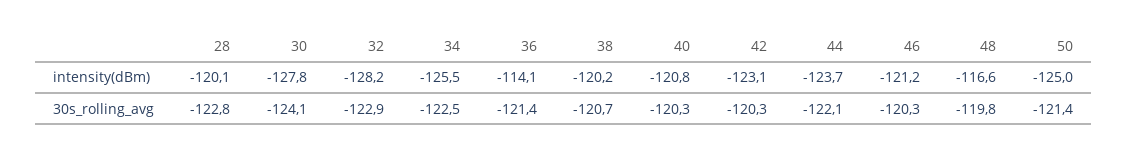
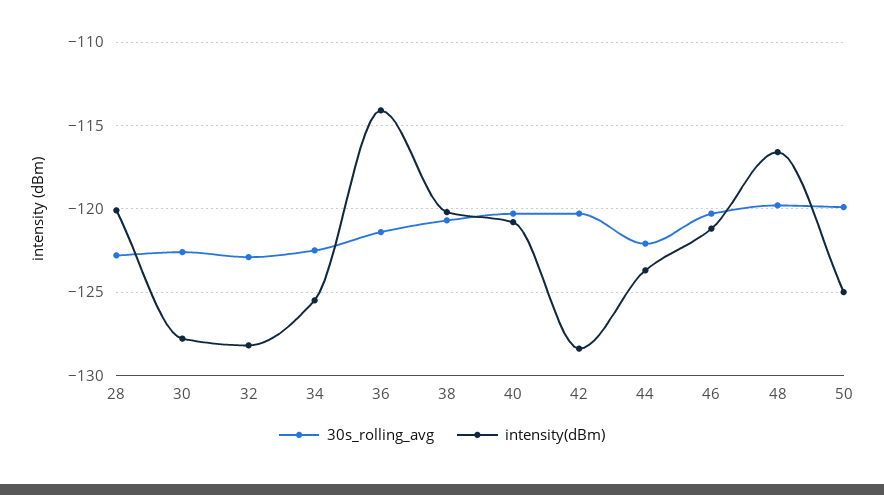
  {
    "intensity(dBm)": {
      "28": -120.1,
      "30": -127.8,
      "32": -128.2,
      "34": -125.5,
      "36": -114.1,
      "38": -120.2,
      "40": -120.8,
-     "42": -123.1,
+     "42": -128.5,
      "44": -123.7,
      "46": -121.2,
      "48": -116.6,
      "50": -125
    },
    "30s_rolling_avg": {
      "28": -122.8,
-     "30": -124.1,
+     "30": -122.5,
      "32": -122.9,
      "34": -122.5,
      "36": -121.4,
      "38": -120.7,
      "40": -120.3,
      "42": -120.3,
      "44": -122.1,
      "46": -120.3,
      "48": -119.8,
-     "50": -121.4
+     "50": -120
    }
  }

